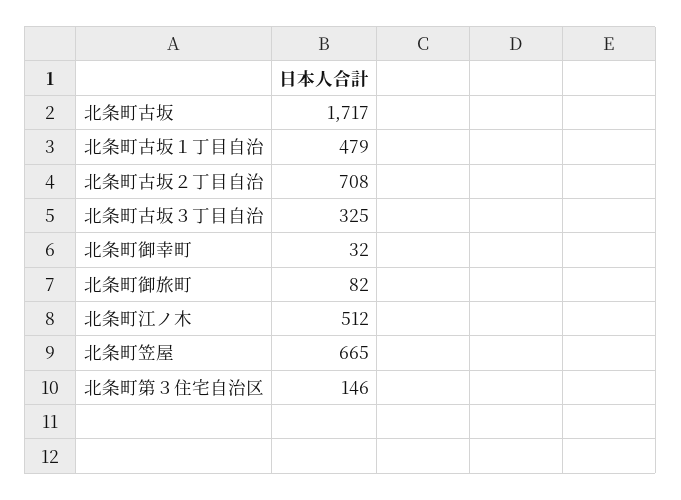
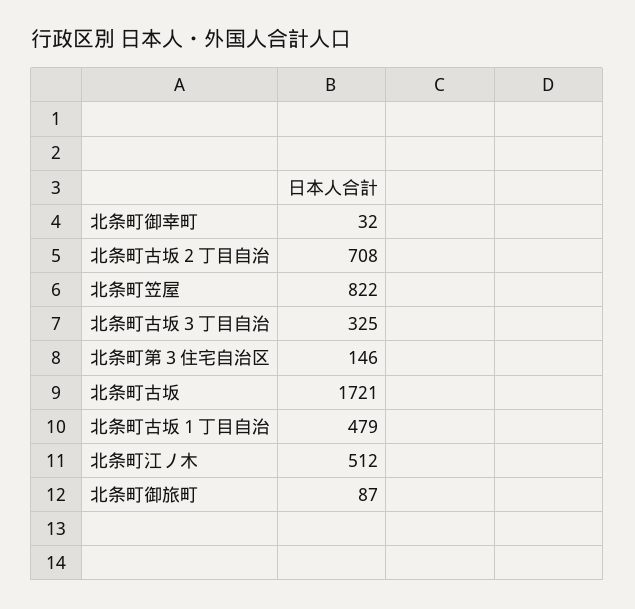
  {
-   "北条町古坂": 1717,
+   "北条町古坂": 1721,
    "北条町古坂１丁目自治": 479,
    "北条町古坂２丁目自治": 708,
    "北条町古坂３丁目自治": 325,
    "北条町御幸町": 32,
-   "北条町御旅町": 82,
+   "北条町御旅町": 87,
    "北条町江ノ木": 512,
-   "北条町笠屋": 665,
+   "北条町笠屋": 822,
    "北条町第３住宅自治区": 146
  }

